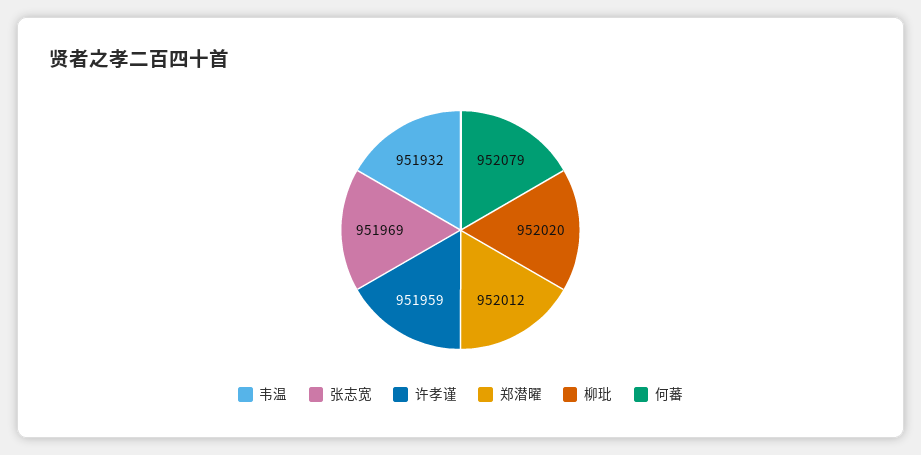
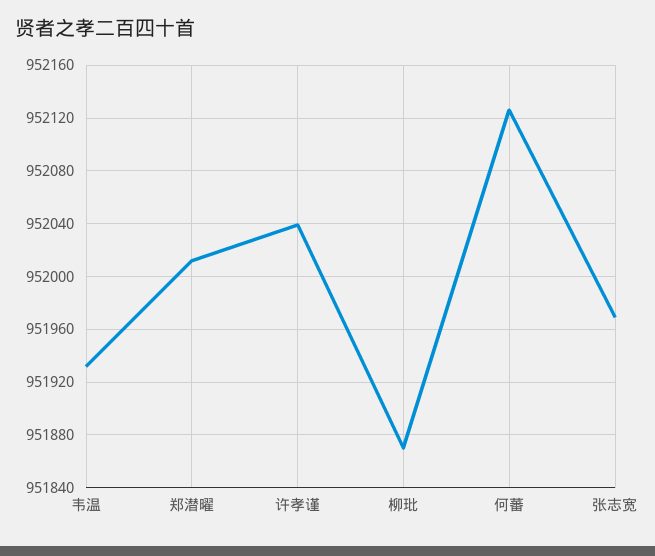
  {
    "韦温": 951932,
    "张志宽": 951969,
-   "许孝谨": 951959,
+   "许孝谨": 952040,
    "郑潜曜": 952012,
-   "柳玭": 952020,
+   "柳玭": 951870,
-   "何蕃": 952079
+   "何蕃": 952125
  }

